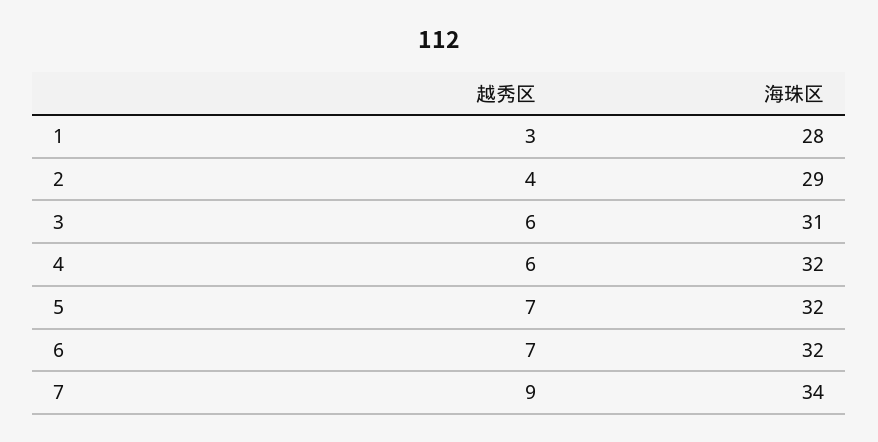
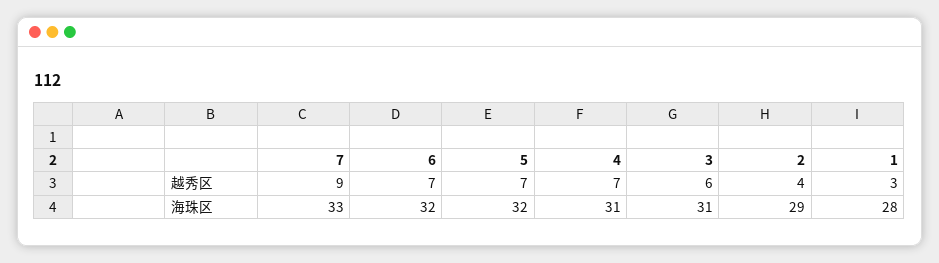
  {
    "越秀区": {
      "1": 3,
      "2": 4,
      "3": 6,
-     "4": 6,
+     "4": 7,
      "5": 7,
      "6": 7,
      "7": 9
    },
    "海珠区": {
      "1": 28,
      "2": 29,
      "3": 31,
-     "4": 32,
+     "4": 31,
      "5": 32,
      "6": 32,
-     "7": 34
+     "7": 33
    }
  }

